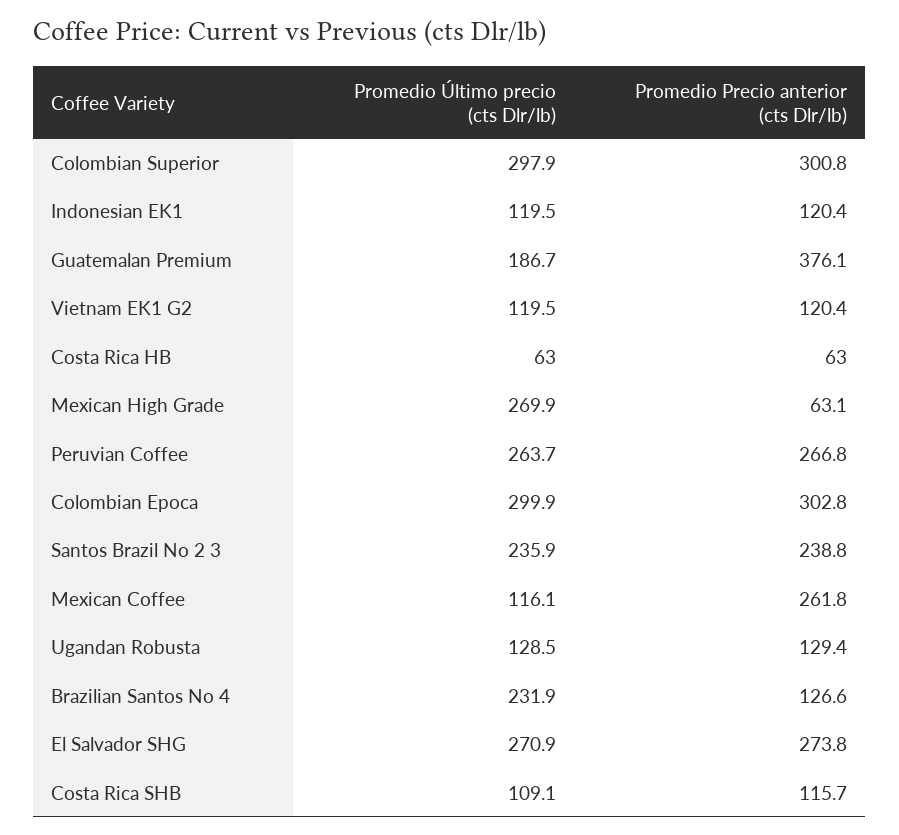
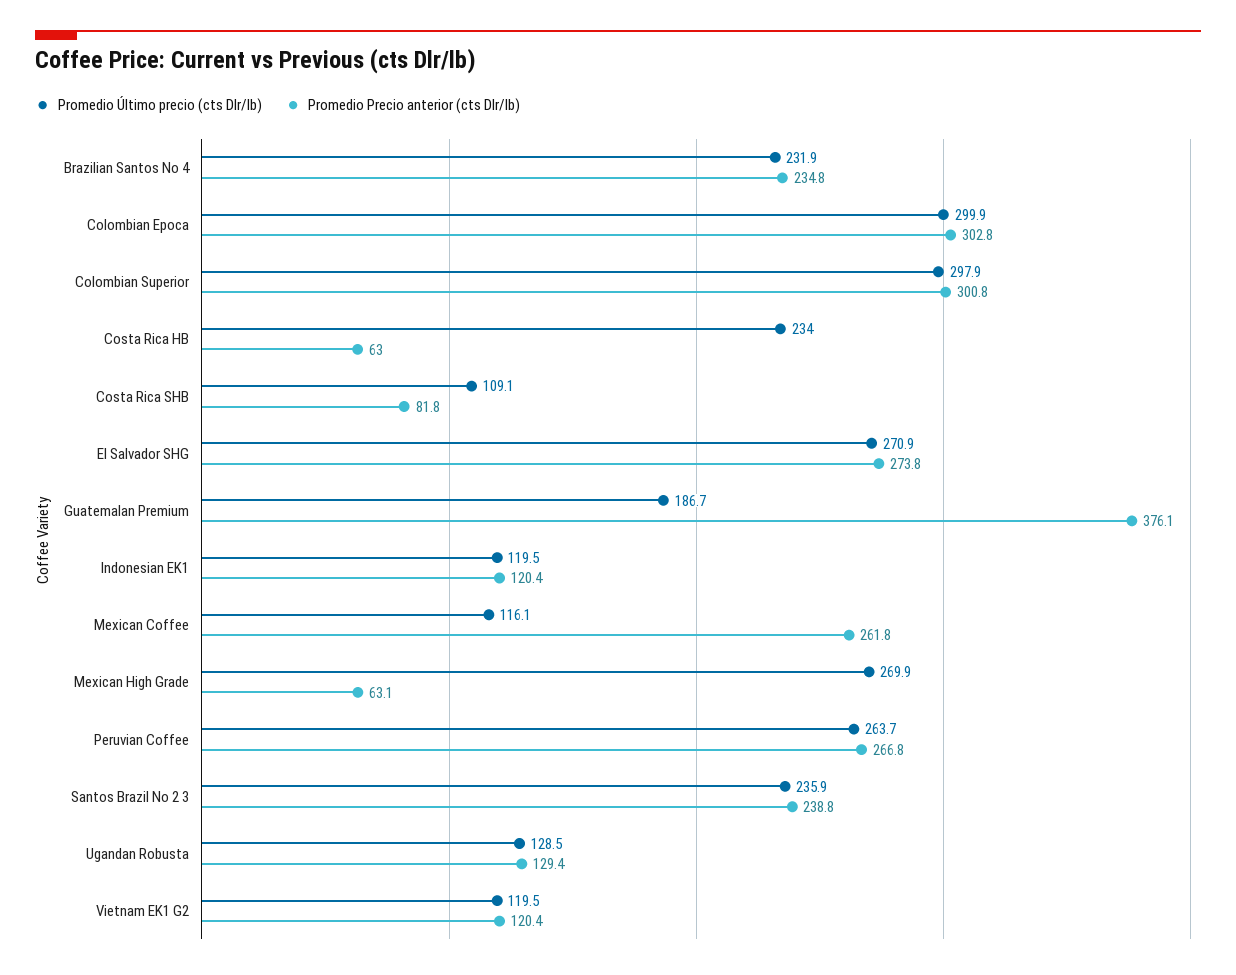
  {
    "Promedio Último precio (cts Dlr/lb)": {
      "Colombian Superior": 297.9,
      "Indonesian EK1": 119.5,
      "Guatemalan Premium": 186.7,
      "Vietnam EK1 G2": 119.5,
-     "Costa Rica HB": 63,
+     "Costa Rica HB": 234,
      "Mexican High Grade": 269.9,
      "Peruvian Coffee": 263.7,
      "Colombian Epoca": 299.9,
      "Santos Brazil No 2 3": 235.9,
      "Mexican Coffee": 116.1,
      "Ugandan Robusta": 128.5,
      "Brazilian Santos No 4": 231.9,
      "El Salvador SHG": 270.9,
      "Costa Rica SHB": 109.1
    },
    "Promedio Precio anterior (cts Dlr/lb)": {
      "Colombian Superior": 300.8,
      "Indonesian EK1": 120.4,
      "Guatemalan Premium": 376.1,
      "Vietnam EK1 G2": 120.4,
      "Costa Rica HB": 63,
      "Mexican High Grade": 63.1,
      "Peruvian Coffee": 266.8,
      "Colombian Epoca": 302.8,
      "Santos Brazil No 2 3": 238.8,
      "Mexican Coffee": 261.8,
      "Ugandan Robusta": 129.4,
-     "Brazilian Santos No 4": 126.6,
+     "Brazilian Santos No 4": 234.8,
      "El Salvador SHG": 273.8,
-     "Costa Rica SHB": 115.7
+     "Costa Rica SHB": 81.8
    }
  }

